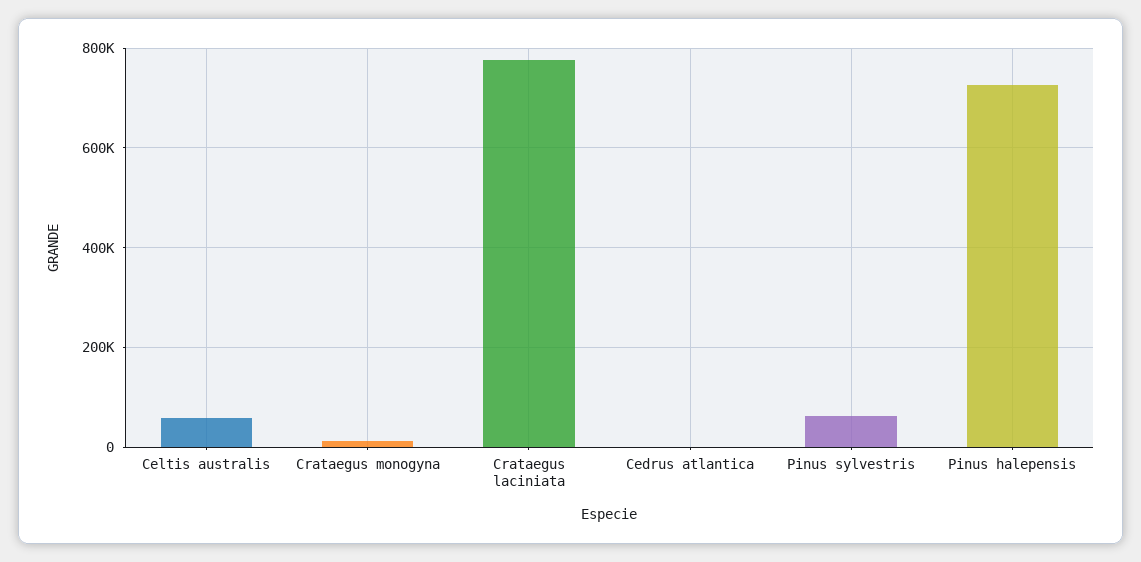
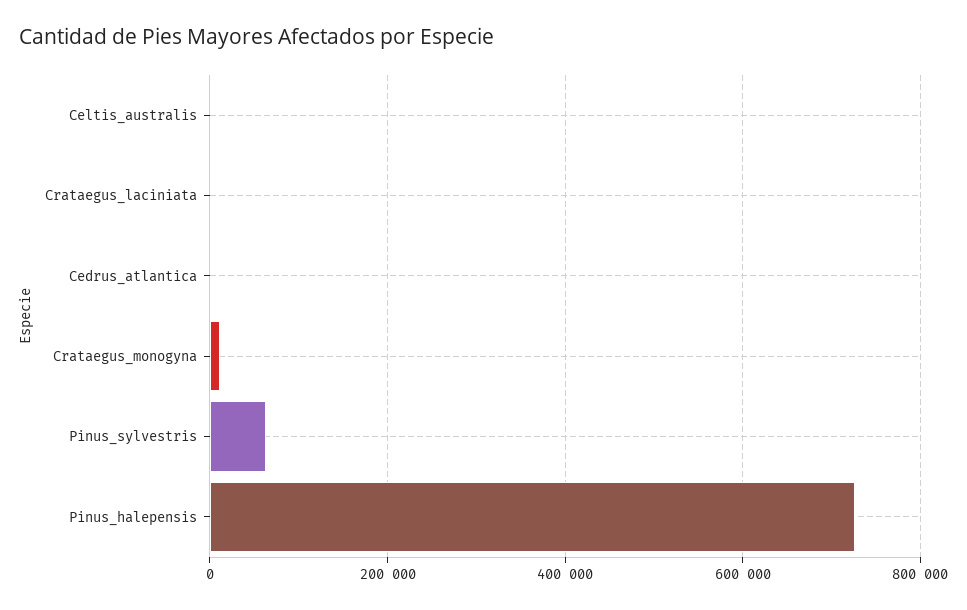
  {
-   "Celtis australis": 60000,
+   "Celtis australis": 0,
    "Crataegus monogyna": 20000,
-   "Crataegus laciniata": 780000,
+   "Crataegus laciniata": 0,
    "Cedrus atlantica": 0,
    "Pinus sylvestris": 60000,
    "Pinus halepensis": 720000
  }

